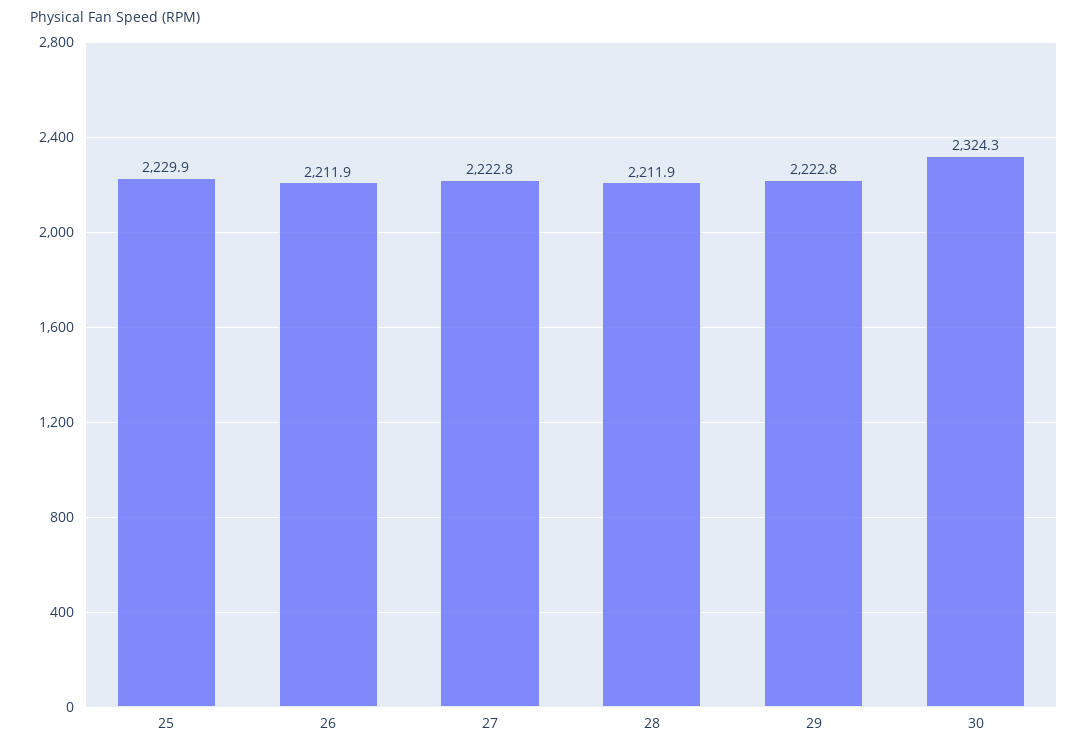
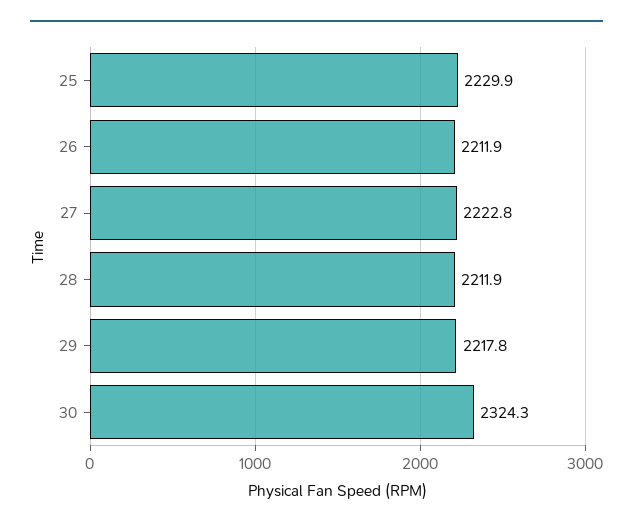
  {
    "25": 2229.9,
    "26": 2211.9,
    "27": 2222.8,
    "28": 2211.9,
-   "29": 2222.8,
+   "29": 2217.8,
    "30": 2324.3
  }

